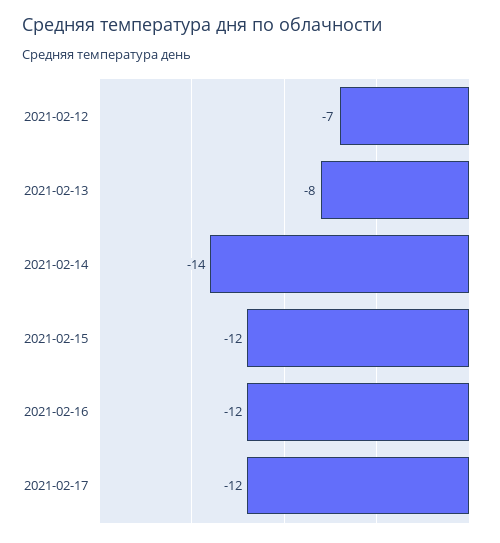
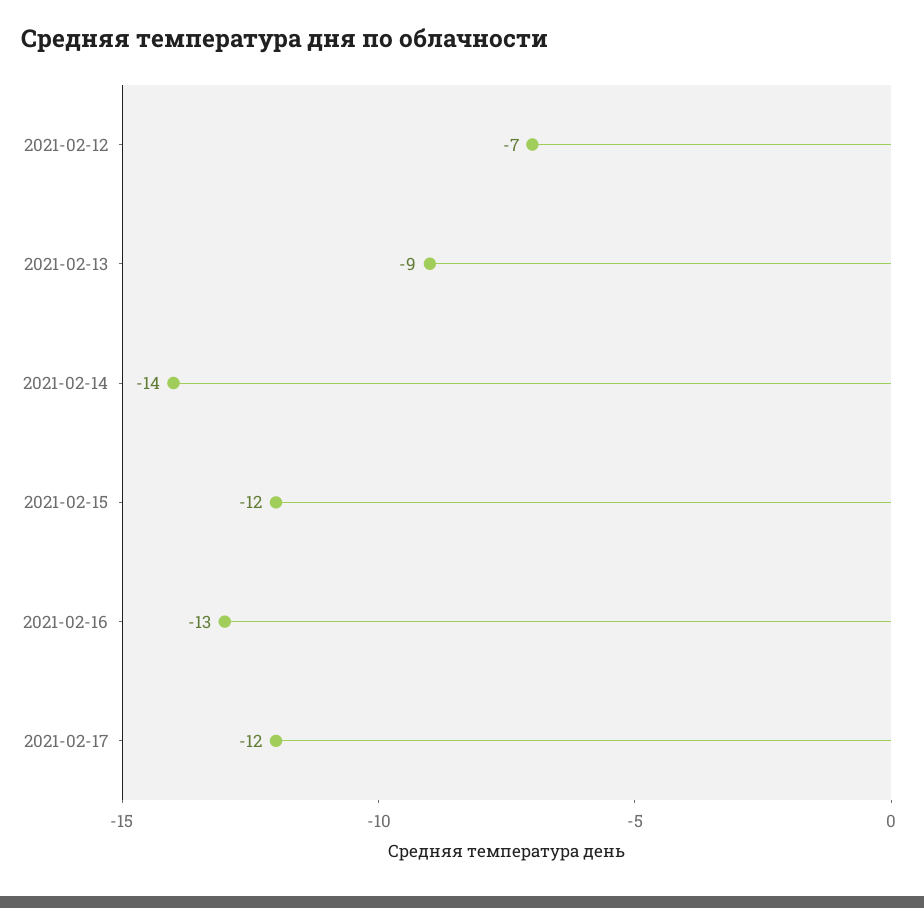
  {
    "2021-02-12": -7,
-   "2021-02-13": -8,
+   "2021-02-13": -9,
    "2021-02-14": -14,
    "2021-02-15": -12,
-   "2021-02-16": -12,
+   "2021-02-16": -13,
    "2021-02-17": -12
  }

